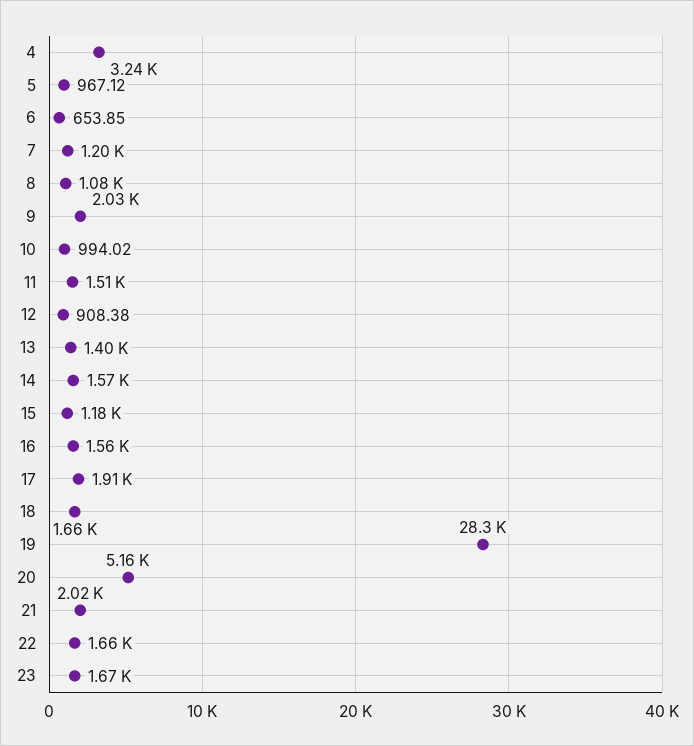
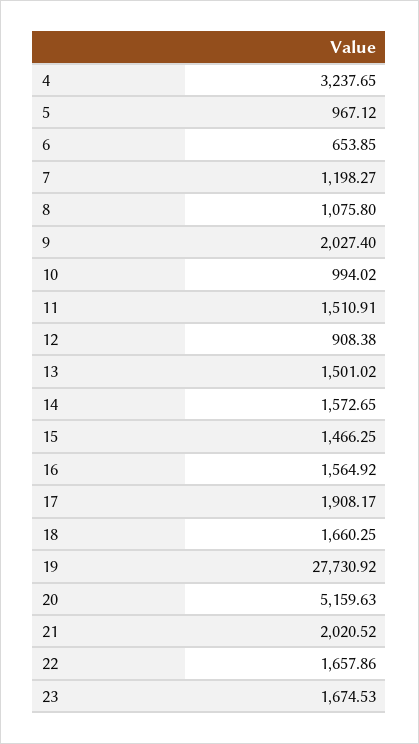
  {
    "4": 3237.65,
    "5": 967.12,
    "6": 653.85,
    "7": 1198.27,
    "8": 1075.8,
    "9": 2027.4,
    "10": 994.02,
    "11": 1510.91,
    "12": 908.38,
-   "13": 1400,
+   "13": 1501.02,
    "14": 1572.65,
-   "15": 1180,
+   "15": 1466.25,
    "16": 1564.92,
    "17": 1908.17,
    "18": 1660.25,
-   "19": 28300,
+   "19": 27730.92,
    "20": 5159.63,
    "21": 2020.52,
    "22": 1657.86,
    "23": 1674.53
  }

